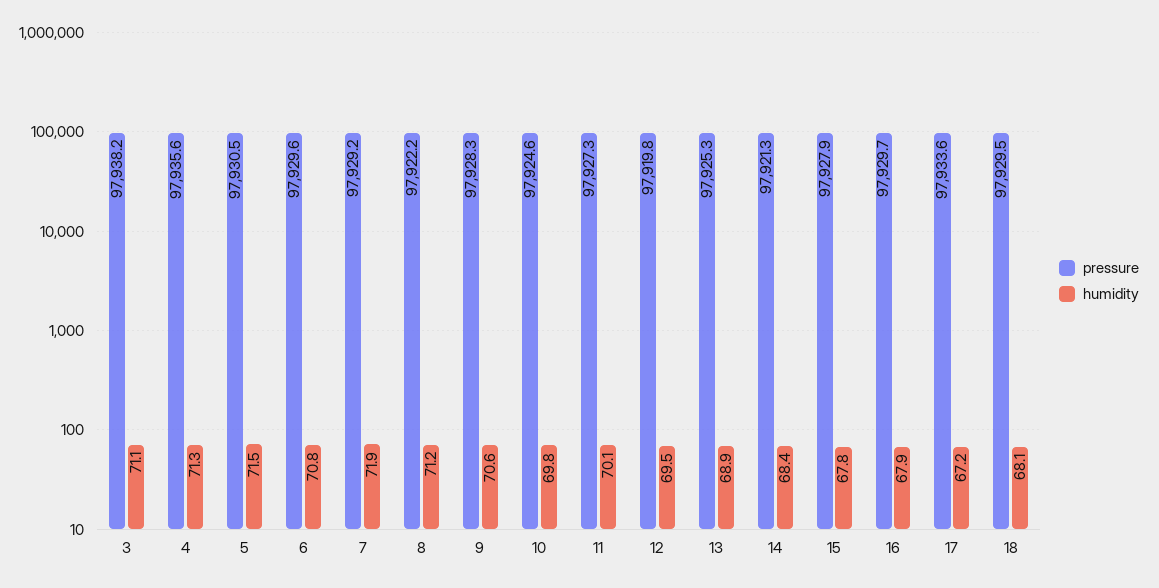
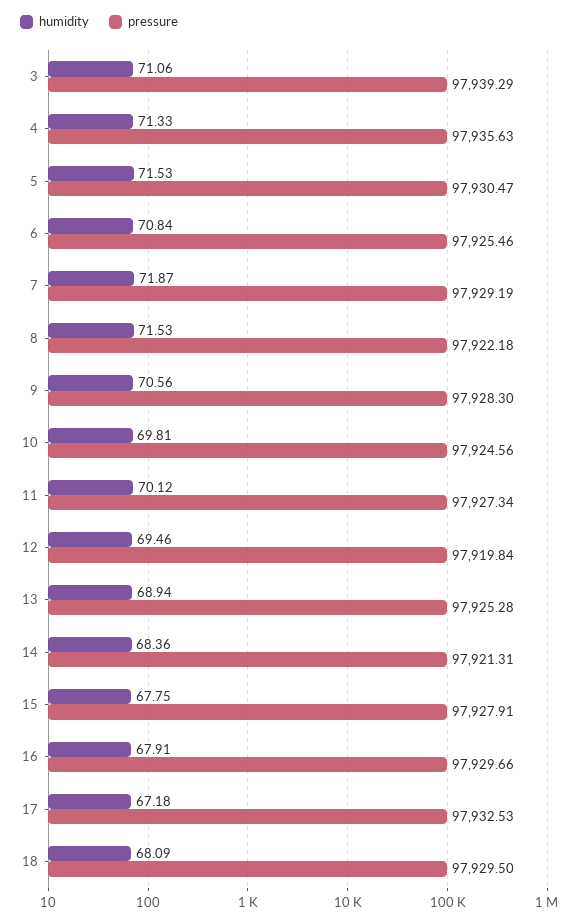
  {
    "pressure": {
-     "3": 97938.2,
+     "3": 97939.29,
      "4": 97935.63,
      "5": 97930.47,
-     "6": 97929.6,
+     "6": 97925.46,
      "7": 97929.19,
      "8": 97922.18,
      "9": 97928.3,
      "10": 97924.56,
      "11": 97927.34,
      "12": 97919.84,
      "13": 97925.28,
      "14": 97921.31,
      "15": 97927.91,
      "16": 97929.66,
-     "17": 97933.6,
+     "17": 97932.53,
      "18": 97929.5
    },
    "humidity": {
      "3": 71.06,
      "4": 71.33,
      "5": 71.53,
      "6": 70.84,
      "7": 71.87,
-     "8": 71.2,
+     "8": 71.53,
      "9": 70.56,
      "10": 69.81,
      "11": 70.12,
      "12": 69.46,
      "13": 68.94,
      "14": 68.36,
      "15": 67.75,
      "16": 67.91,
      "17": 67.18,
      "18": 68.09
    }
  }

